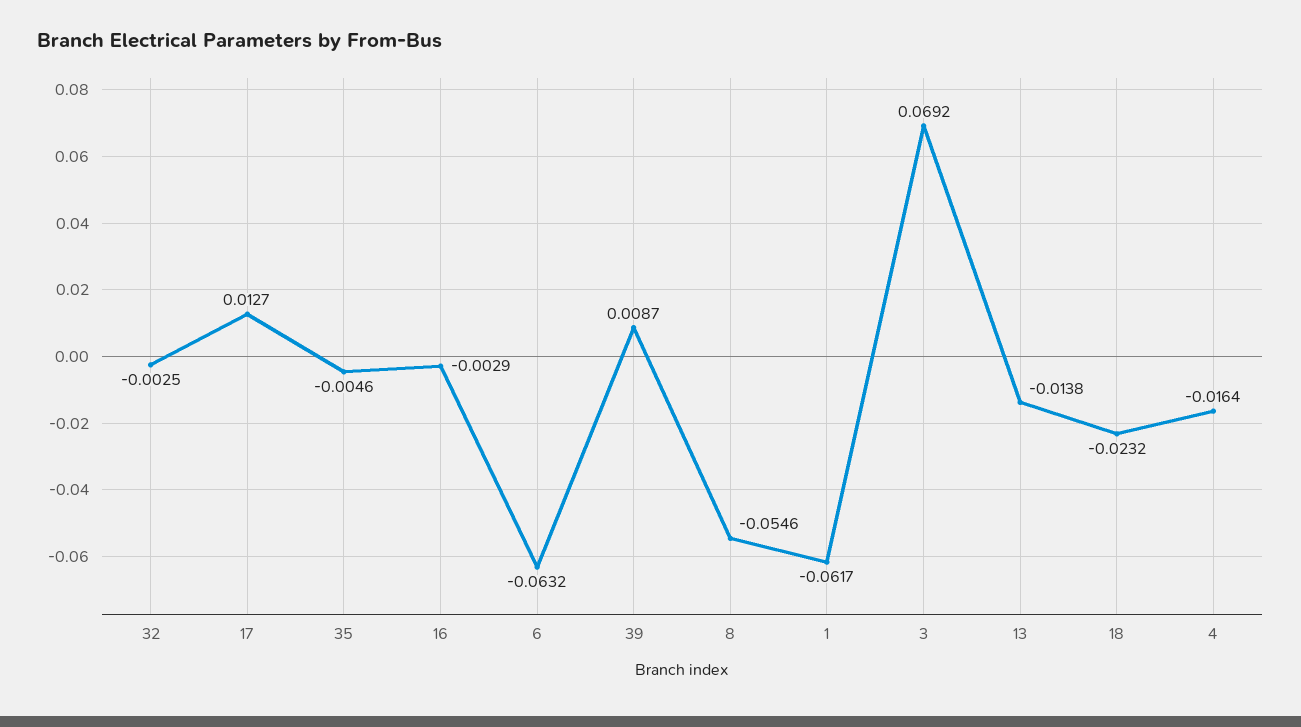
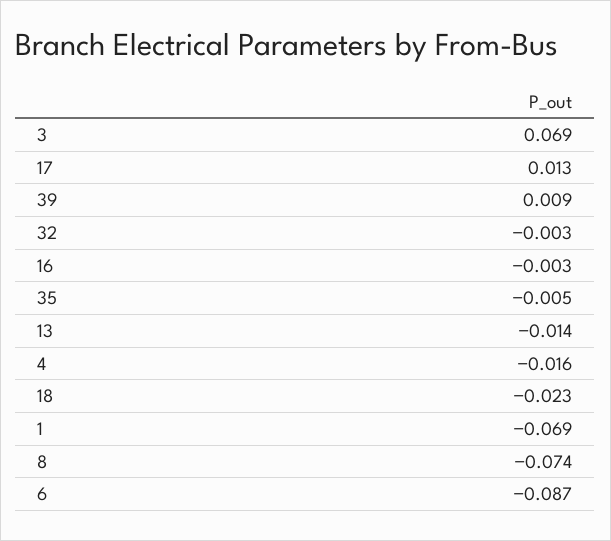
  {
    "32": -0.0025,
    "17": 0.0127,
    "35": -0.0046,
    "16": -0.0029,
-   "6": -0.0632,
+   "6": -0.087,
    "39": 0.0087,
-   "8": -0.0546,
+   "8": -0.074,
-   "1": -0.0617,
+   "1": -0.069,
    "3": 0.0692,
    "13": -0.0138,
    "18": -0.0232,
    "4": -0.0164
  }

